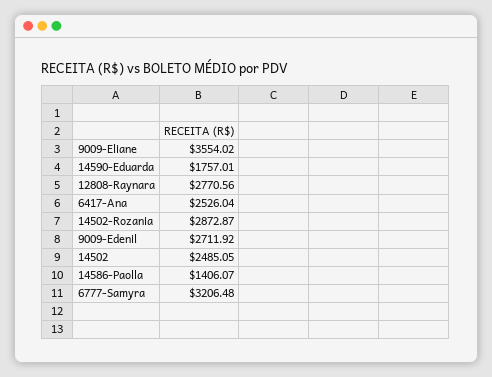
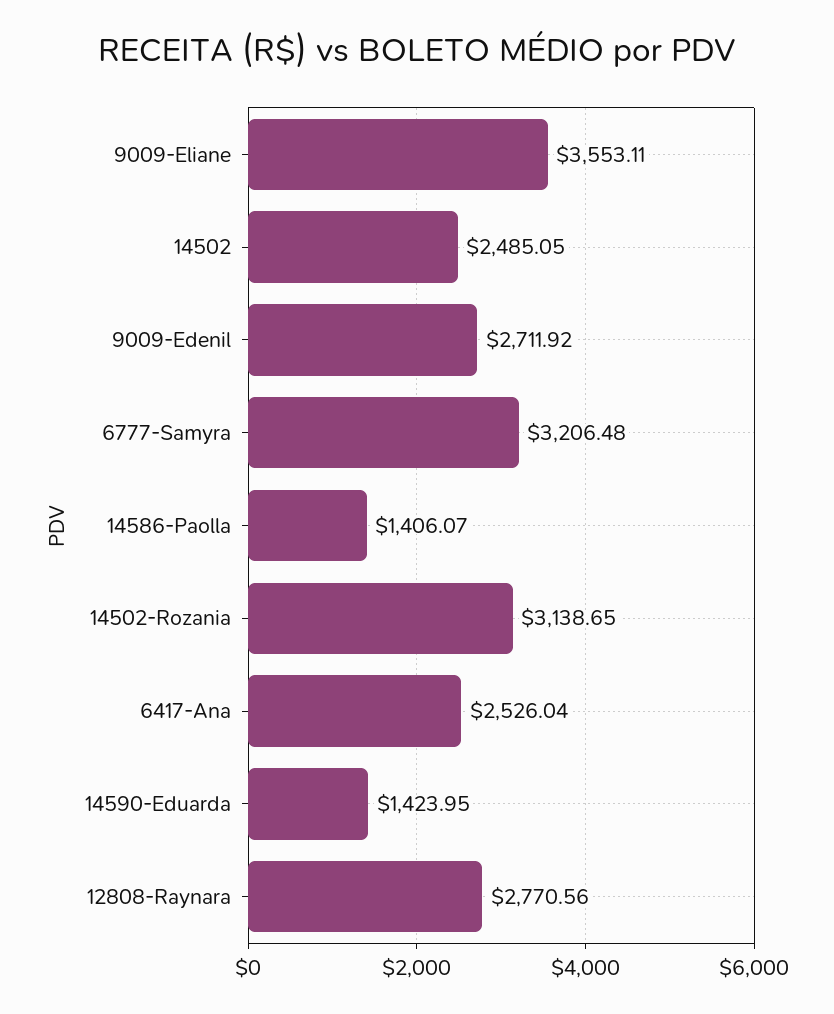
  {
-   "9009-Eliane": 3554.02,
+   "9009-Eliane": 3553.11,
-   "14590-Eduarda": 1757.01,
+   "14590-Eduarda": 1423.95,
    "12808-Raynara": 2770.56,
    "6417-Ana": 2526.04,
-   "14502-Rozania": 2872.87,
+   "14502-Rozania": 3138.65,
    "9009-Edenil": 2711.92,
    "14502": 2485.05,
    "14586-Paolla": 1406.07,
    "6777-Samyra": 3206.48
  }

